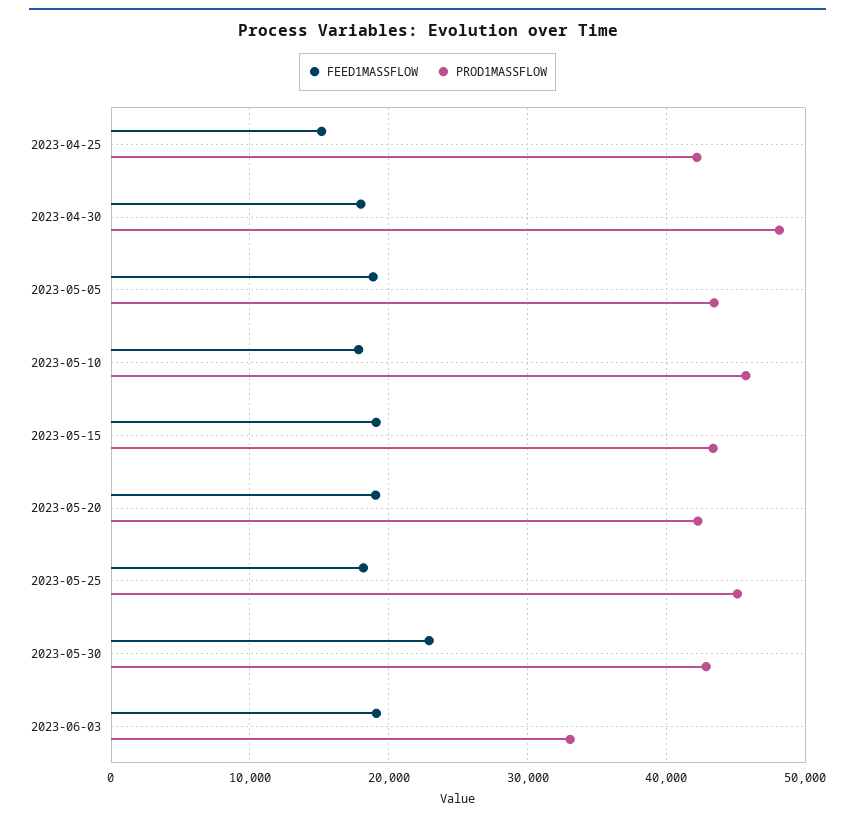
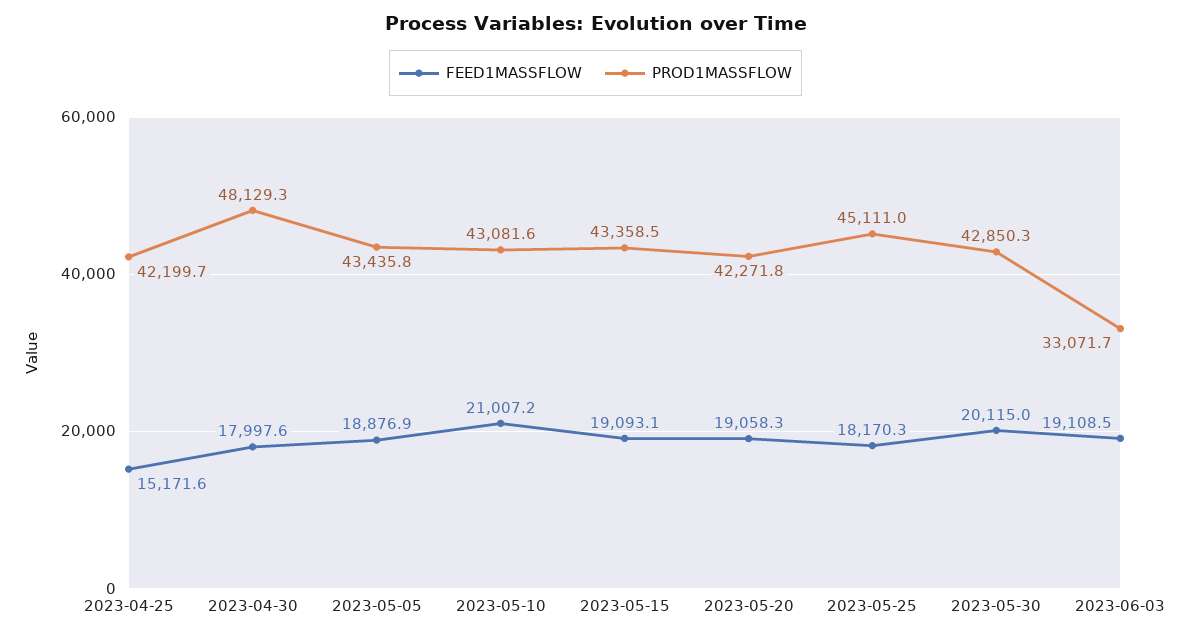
  {
    "FEED1MASSFLOW": {
      "2023-04-25": 15171.6,
      "2023-04-30": 17997.6,
      "2023-05-05": 18876.9,
-     "2023-05-10": 18000,
+     "2023-05-10": 21007.2,
      "2023-05-15": 19093.1,
      "2023-05-20": 19058.3,
      "2023-05-25": 18170.3,
-     "2023-05-30": 23000,
+     "2023-05-30": 20115,
      "2023-06-03": 19108.5
    },
    "PROD1MASSFLOW": {
      "2023-04-25": 42199.7,
      "2023-04-30": 48129.3,
      "2023-05-05": 43435.8,
-     "2023-05-10": 46000,
+     "2023-05-10": 43081.6,
      "2023-05-15": 43358.5,
      "2023-05-20": 42271.8,
      "2023-05-25": 45111,
      "2023-05-30": 42850.3,
      "2023-06-03": 33071.7
    }
  }

